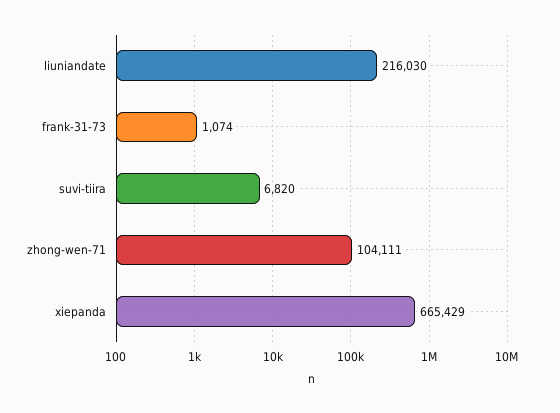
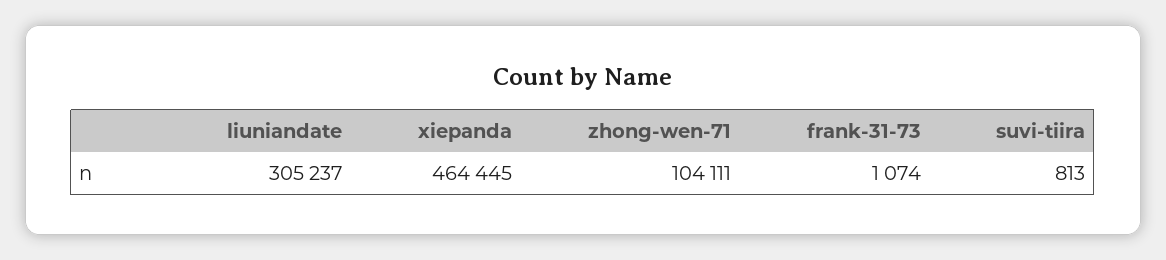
  {
-   "liuniandate": 216030,
+   "liuniandate": 305237,
    "frank-31-73": 1074,
-   "suvi-tiira": 6820,
+   "suvi-tiira": 813,
    "zhong-wen-71": 104111,
-   "xiepanda": 665429
+   "xiepanda": 464445
  }

